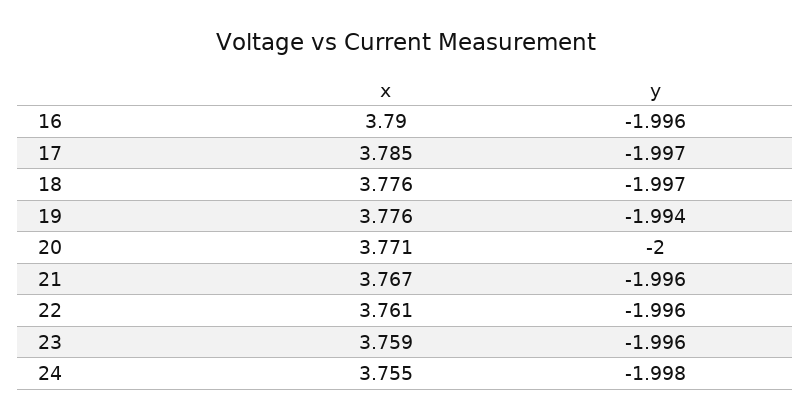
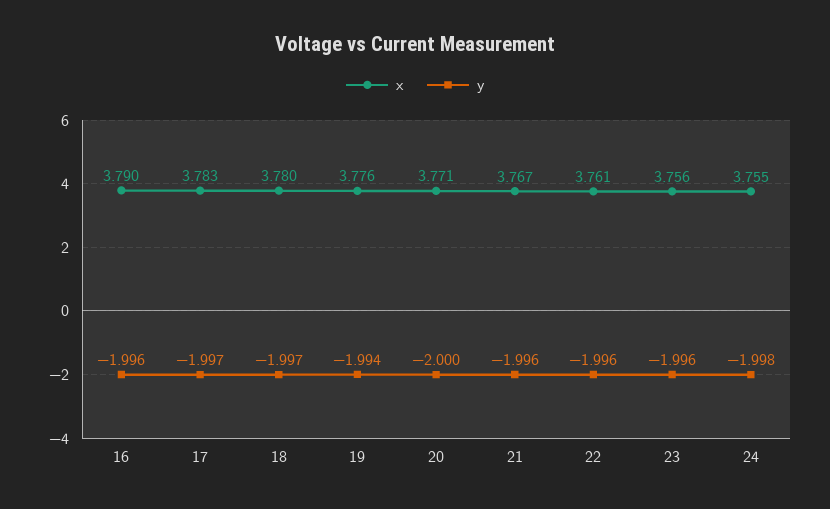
  {
    "x": {
      "16": 3.79,
-     "17": 3.785,
+     "17": 3.783,
-     "18": 3.776,
+     "18": 3.78,
      "19": 3.776,
      "20": 3.771,
      "21": 3.767,
      "22": 3.761,
-     "23": 3.759,
+     "23": 3.756,
      "24": 3.755
    },
    "y": {
      "16": -1.996,
      "17": -1.997,
      "18": -1.997,
      "19": -1.994,
      "20": -2,
      "21": -1.996,
      "22": -1.996,
      "23": -1.996,
      "24": -1.998
    }
  }

